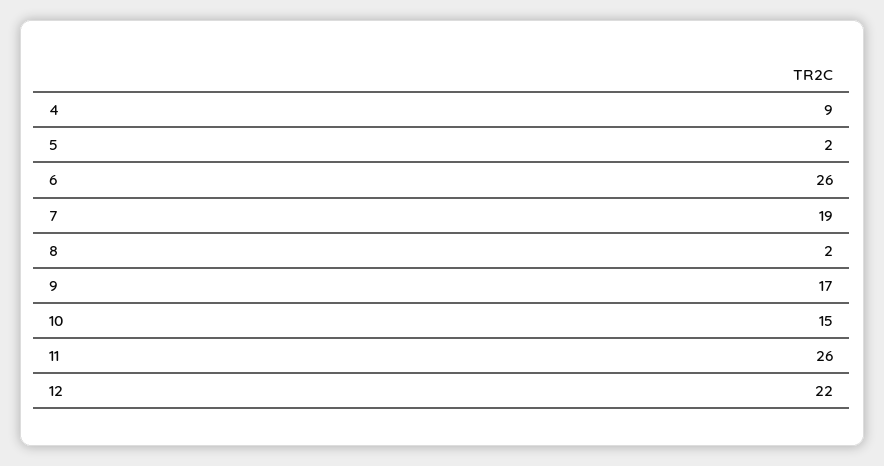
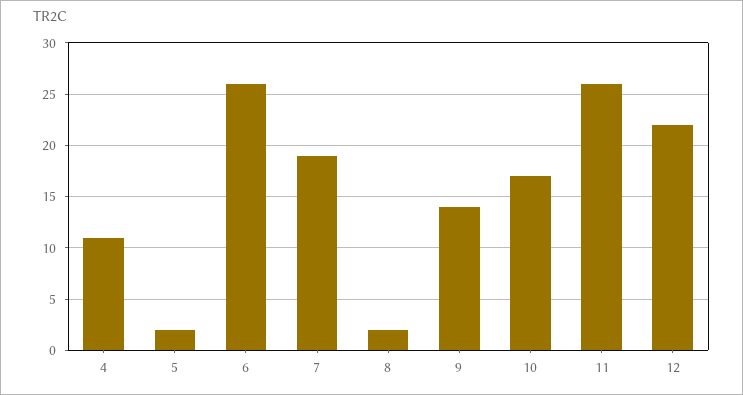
  {
-   "4": 9,
+   "4": 11,
    "5": 2,
    "6": 26,
    "7": 19,
    "8": 2,
-   "9": 17,
+   "9": 14,
-   "10": 15,
+   "10": 17,
    "11": 26,
    "12": 22
  }

